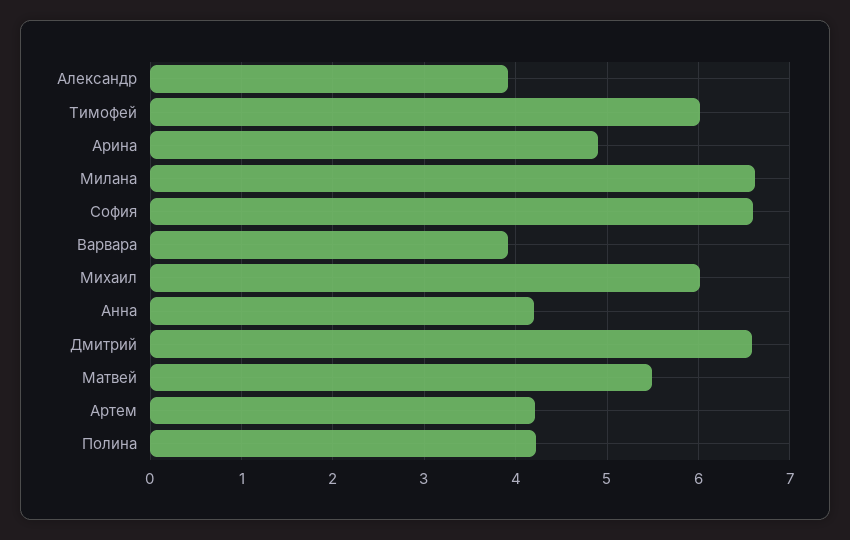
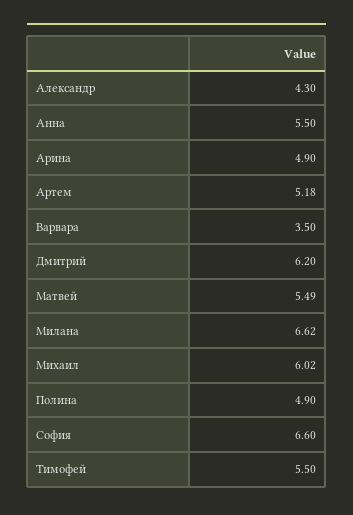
  {
-   "Александр": 3.9,
+   "Александр": 4.3,
-   "Тимофей": 6,
+   "Тимофей": 5.5,
    "Арина": 4.9,
    "Милана": 6.62,
    "София": 6.6,
-   "Варвара": 3.9,
+   "Варвара": 3.5,
    "Михаил": 6.02,
-   "Анна": 4.2,
+   "Анна": 5.5,
-   "Дмитрий": 6.6,
+   "Дмитрий": 6.2,
    "Матвей": 5.49,
-   "Артем": 4.2,
+   "Артем": 5.18,
-   "Полина": 4.2
+   "Полина": 4.9
  }

